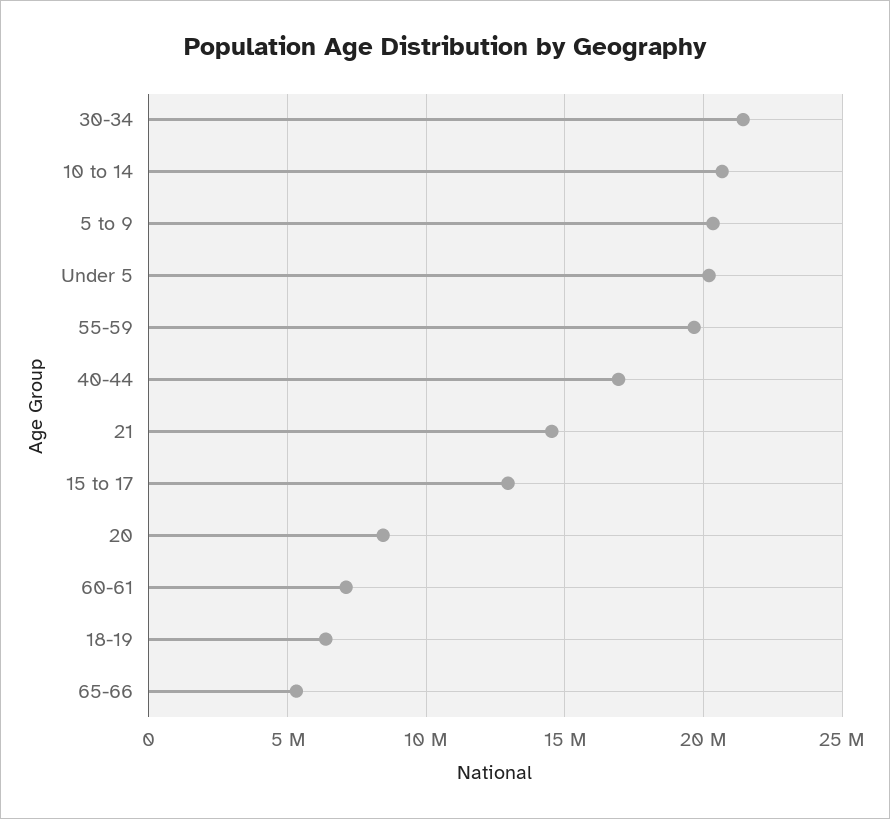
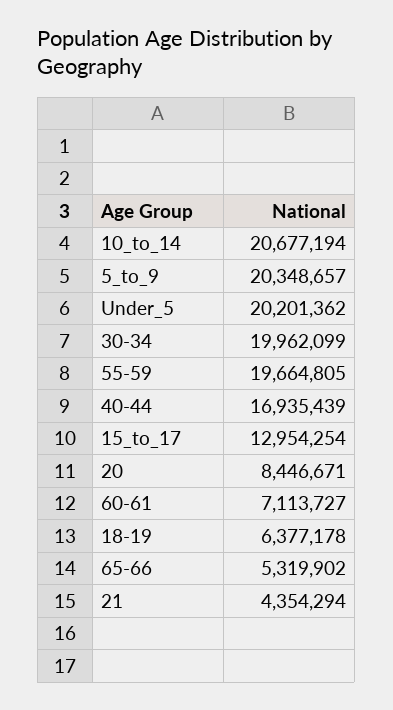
  {
-   "30-34": 21500000,
+   "30-34": 19962099,
    "10 to 14": 20677194,
    "5 to 9": 20348657,
    "Under 5": 20201362,
    "55-59": 19664805,
    "40-44": 16935439,
-   "21": 14500000,
+   "21": 4354294,
    "15 to 17": 12954254,
    "20": 8446671,
    "60-61": 7113727,
    "18-19": 6377178,
    "65-66": 5319902
  }

